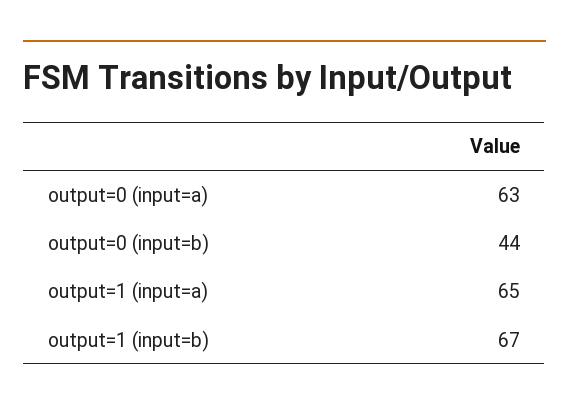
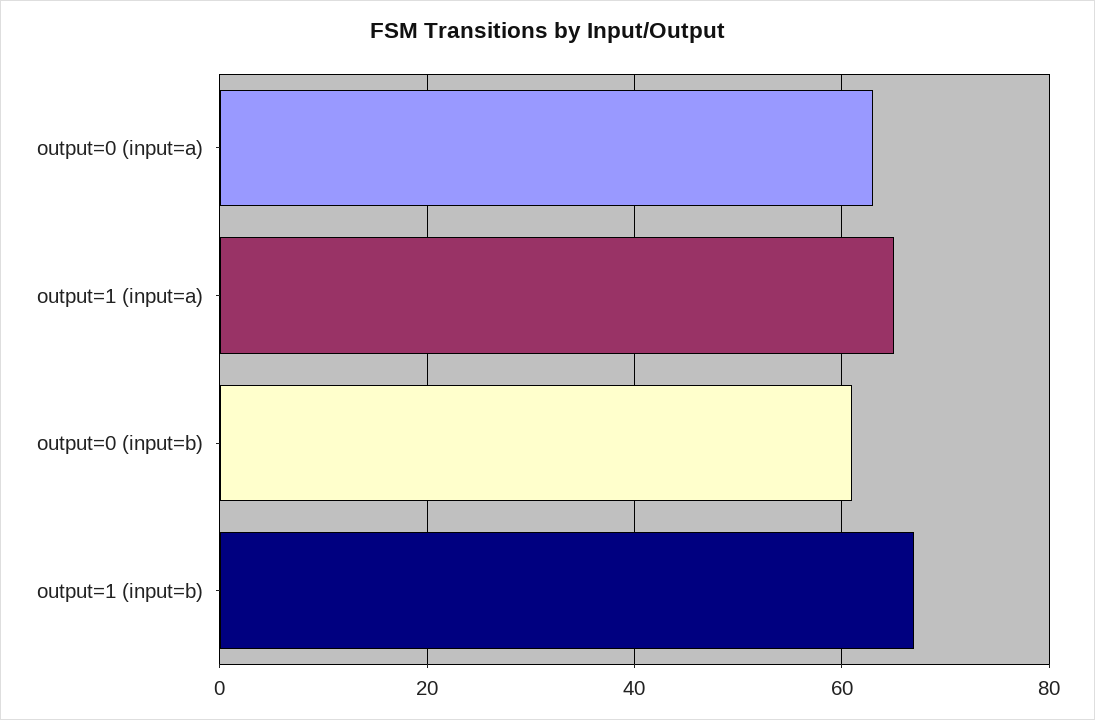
  {
    "output=0 (input=a)": 63,
-   "output=0 (input=b)": 44,
+   "output=0 (input=b)": 60,
    "output=1 (input=a)": 65,
    "output=1 (input=b)": 67
  }

